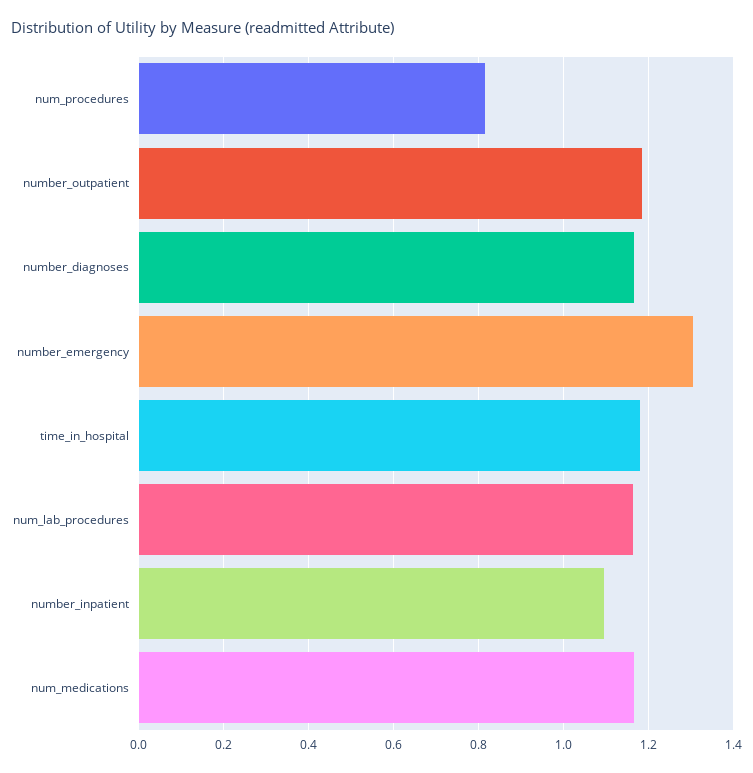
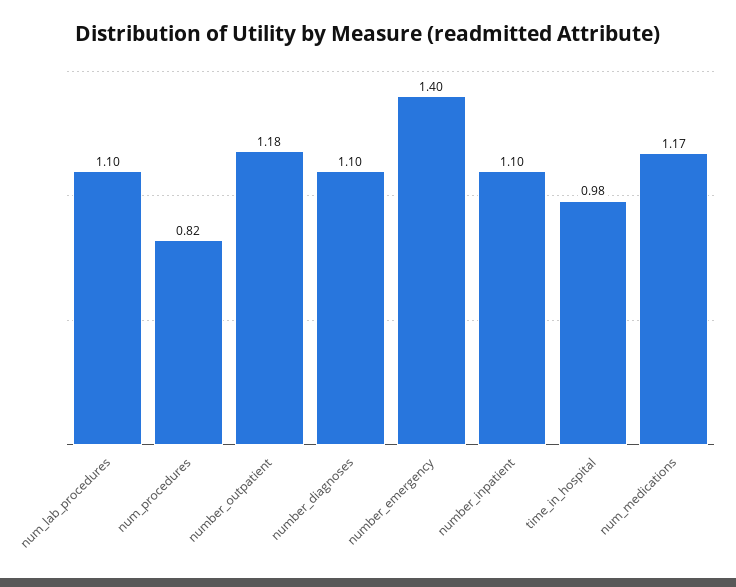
  {
    "num_procedures": 0.82,
    "number_outpatient": 1.18,
-   "number_diagnoses": 1.16,
+   "number_diagnoses": 1.1,
-   "number_emergency": 1.3,
+   "number_emergency": 1.4,
-   "time_in_hospital": 1.18,
+   "time_in_hospital": 0.98,
-   "num_lab_procedures": 1.16,
+   "num_lab_procedures": 1.1,
    "number_inpatient": 1.1,
    "num_medications": 1.17
  }

